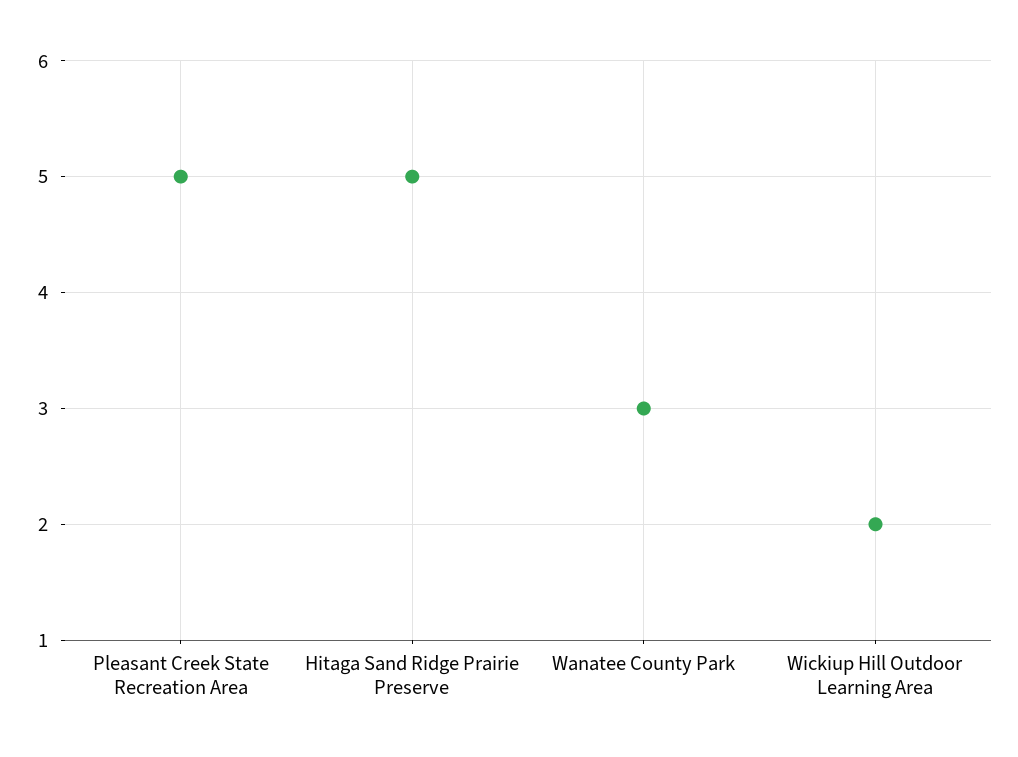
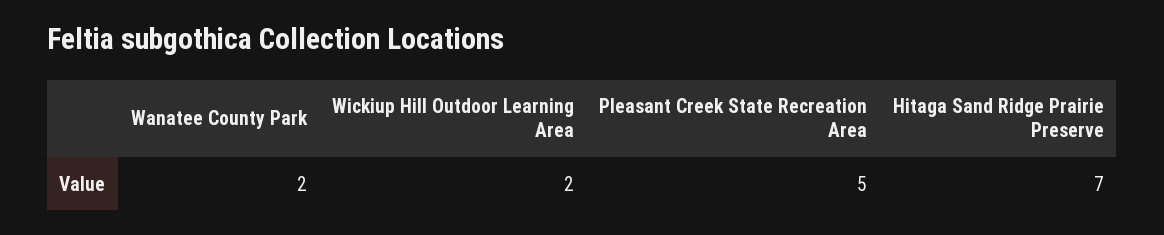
  {
    "Pleasant Creek State Recreation Area": 5,
-   "Hitaga Sand Ridge Prairie Preserve": 5,
+   "Hitaga Sand Ridge Prairie Preserve": 7,
-   "Wanatee County Park": 3,
+   "Wanatee County Park": 2,
    "Wickiup Hill Outdoor Learning Area": 2
  }

